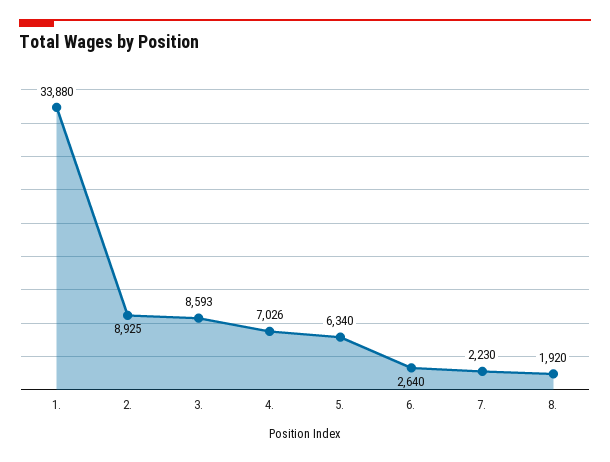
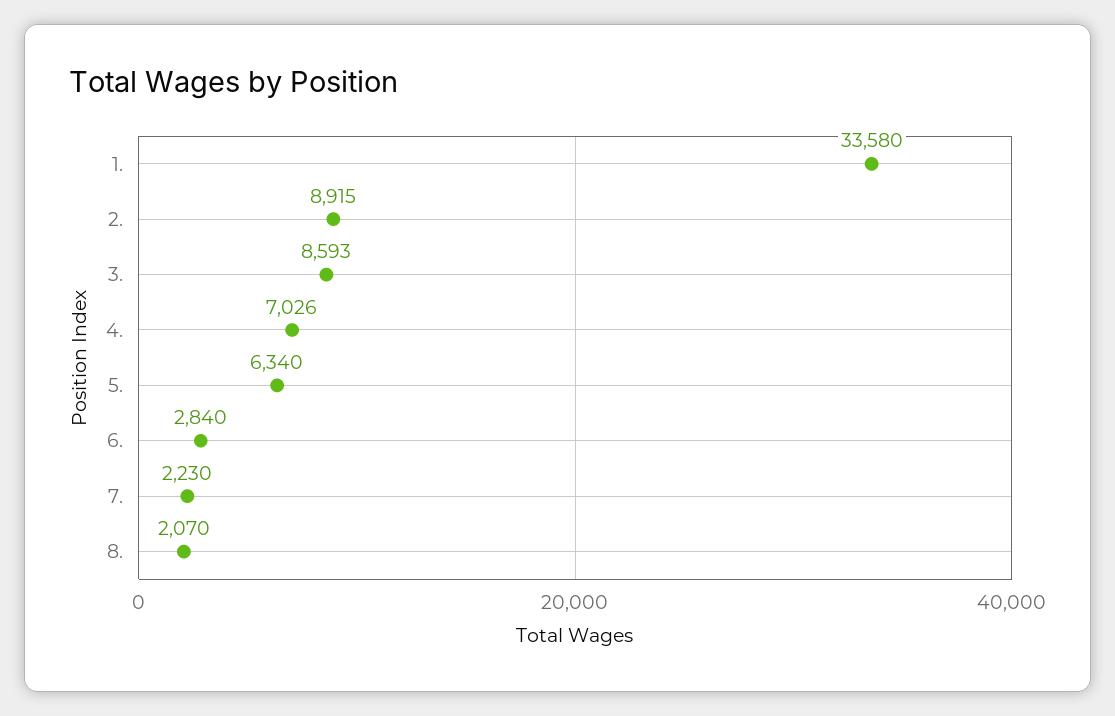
  {
-   "1.": 33880,
+   "1.": 33580,
-   "2.": 8925,
+   "2.": 8915,
    "3.": 8593,
    "4.": 7026,
    "5.": 6340,
-   "6.": 2640,
+   "6.": 2840,
    "7.": 2230,
-   "8.": 1920
+   "8.": 2070
  }

